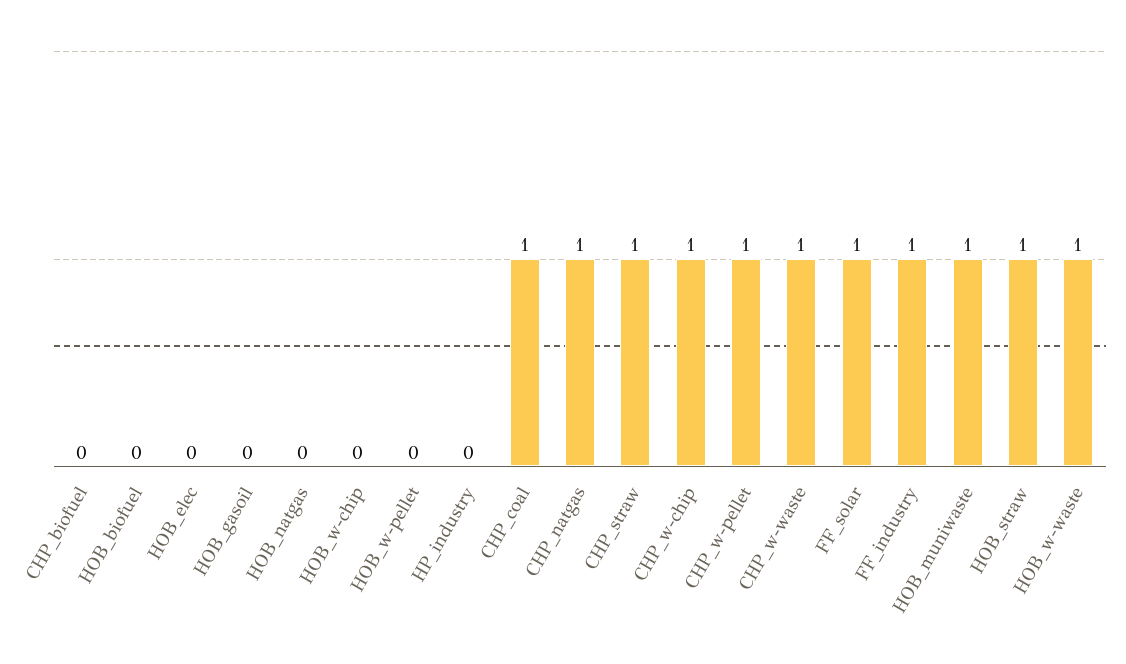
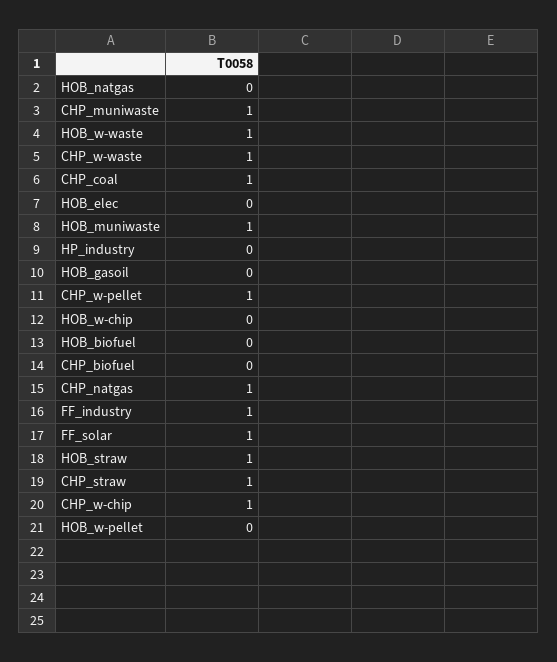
  {
    "CHP_biofuel": 0,
    "HOB_biofuel": 0,
    "HOB_elec": 0,
    "HOB_gasoil": 0,
    "HOB_natgas": 0,
    "HOB_w-chip": 0,
    "HOB_w-pellet": 0,
    "HP_industry": 0,
    "CHP_coal": 1,
    "CHP_natgas": 1,
    "CHP_straw": 1,
    "CHP_w-chip": 1,
    "CHP_w-pellet": 1,
    "CHP_w-waste": 1,
    "FF_solar": 1,
    "FF_industry": 1,
    "HOB_muniwaste": 1,
    "HOB_straw": 1,
-   "HOB_w-waste": 1
+   "HOB_w-waste": 1,
+   "CHP_muniwaste": 1
  }

